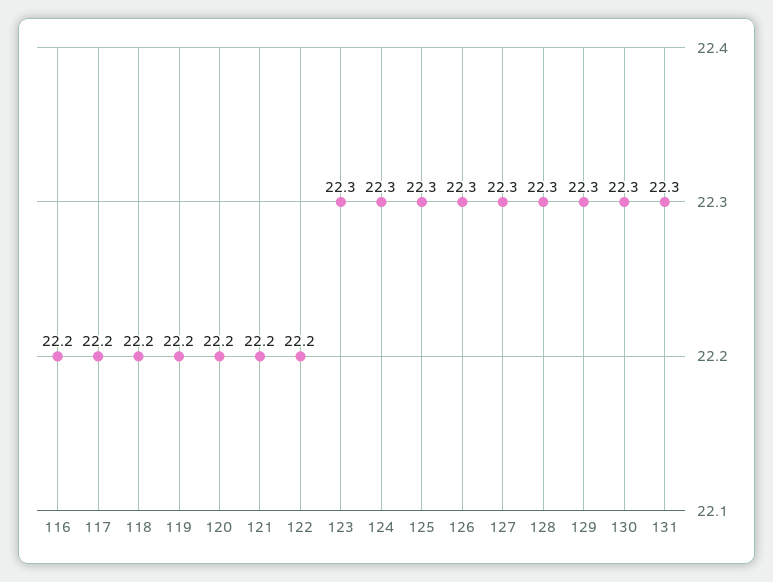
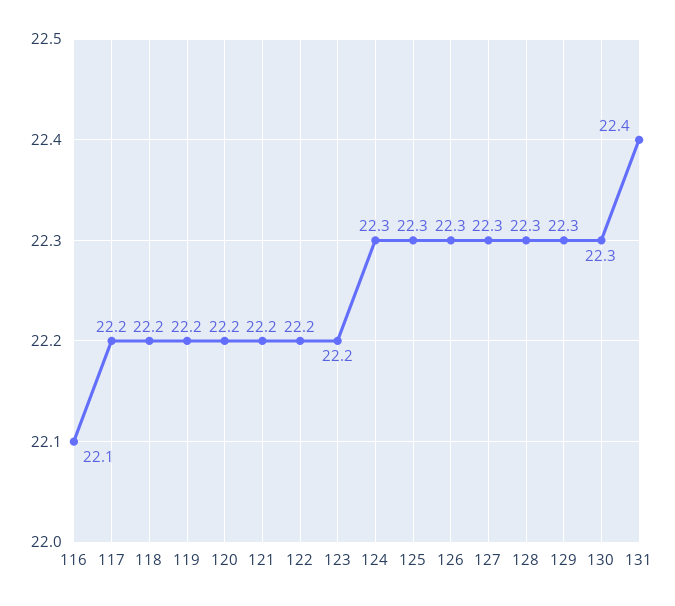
  {
-   "116": 22.2,
+   "116": 22.1,
    "117": 22.2,
    "118": 22.2,
    "119": 22.2,
    "120": 22.2,
    "121": 22.2,
    "122": 22.2,
-   "123": 22.3,
+   "123": 22.2,
    "124": 22.3,
    "125": 22.3,
    "126": 22.3,
    "127": 22.3,
    "128": 22.3,
    "129": 22.3,
    "130": 22.3,
-   "131": 22.3
+   "131": 22.4
  }

